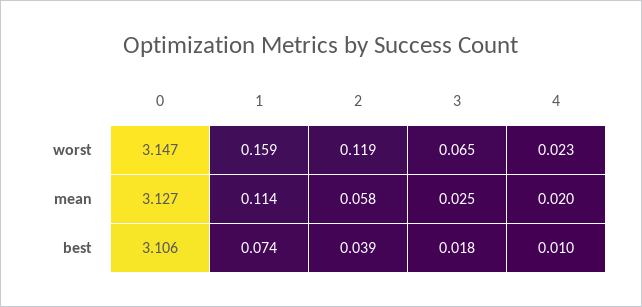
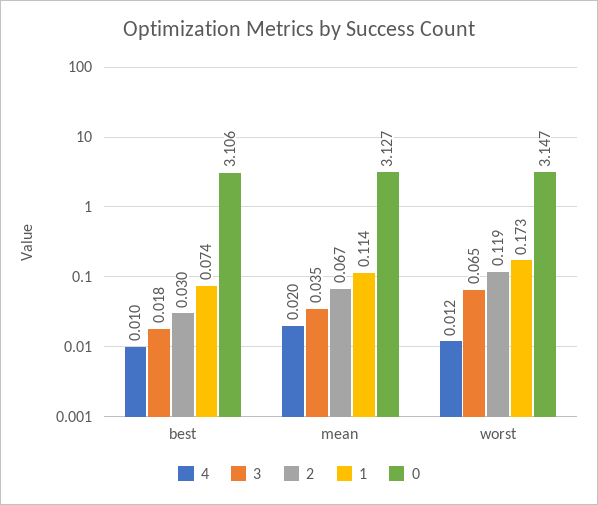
  {
    "0": {
      "worst": 3.147,
      "mean": 3.127,
      "best": 3.106
    },
    "1": {
-     "worst": 0.159,
+     "worst": 0.173,
      "mean": 0.114,
      "best": 0.074
    },
    "2": {
      "worst": 0.119,
-     "mean": 0.058,
+     "mean": 0.067,
-     "best": 0.039
+     "best": 0.03
    },
    "3": {
      "worst": 0.065,
-     "mean": 0.025,
+     "mean": 0.035,
      "best": 0.018
    },
    "4": {
-     "worst": 0.023,
+     "worst": 0.012,
      "mean": 0.02,
      "best": 0.01
    }
  }

